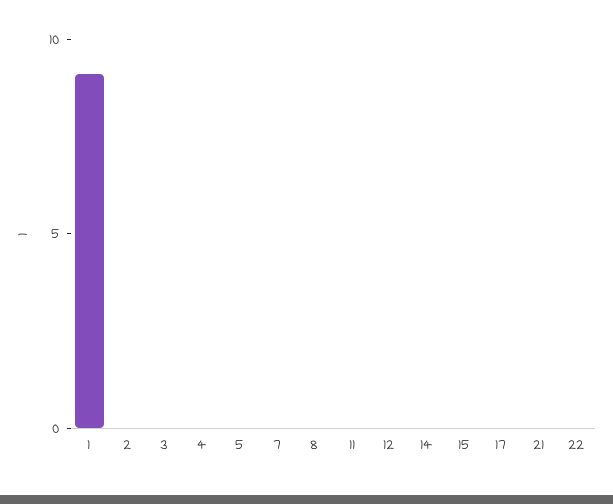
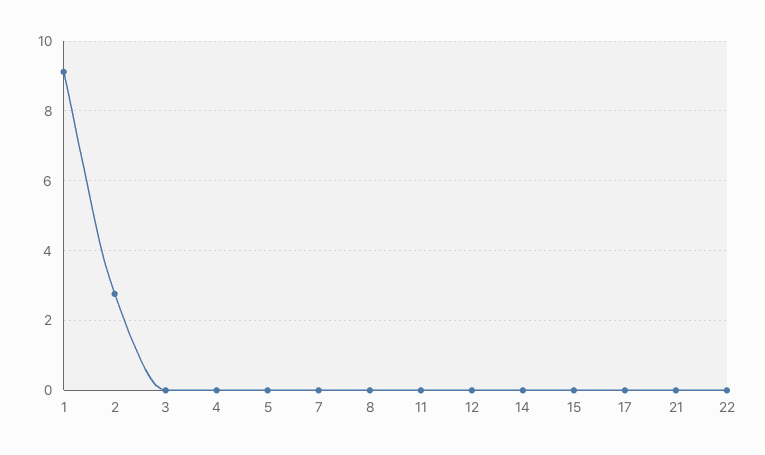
  {
    "1": 9.2,
-   "2": 0,
+   "2": 2.8,
    "3": 0,
    "4": 0,
    "5": 0,
    "7": 0,
    "8": 0,
    "11": 0,
    "12": 0,
    "14": 0,
    "15": 0,
    "17": 0,
    "21": 0,
    "22": 0
  }

